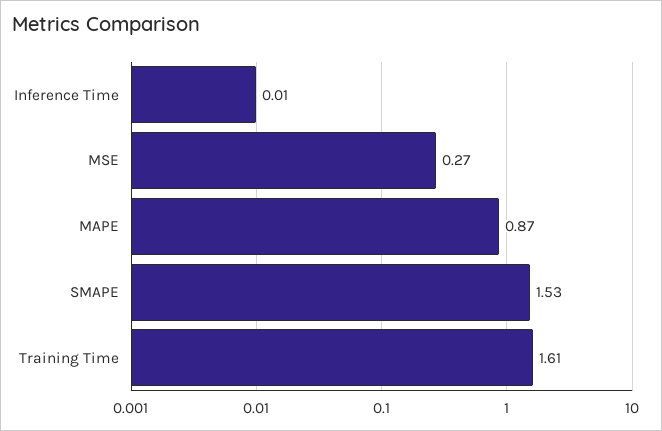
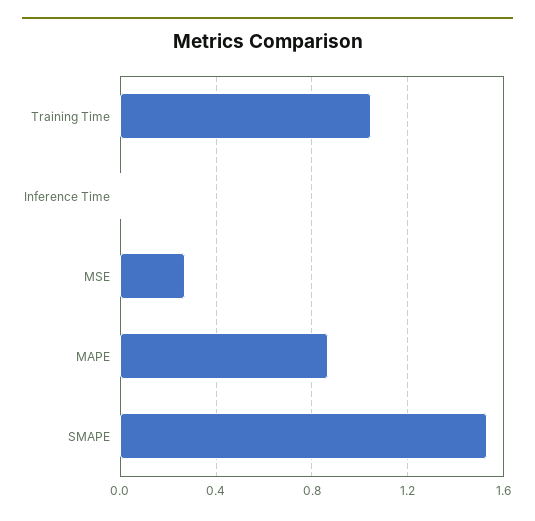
  {
    "Inference Time": 0.01,
    "MSE": 0.27,
    "MAPE": 0.87,
    "SMAPE": 1.53,
-   "Training Time": 1.61
+   "Training Time": 1.05
  }

